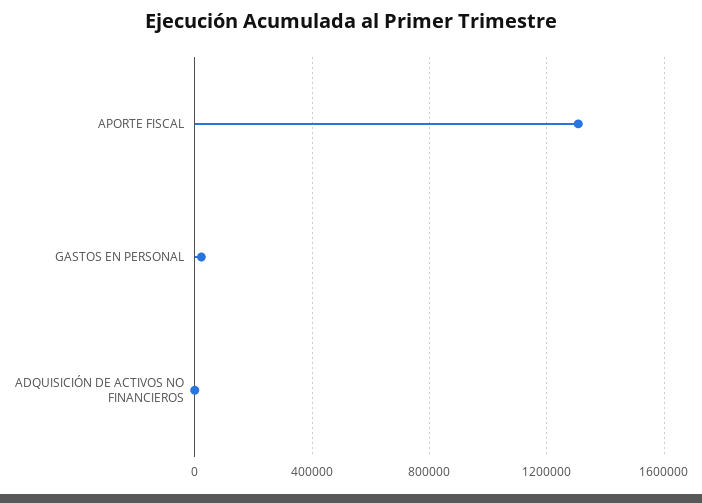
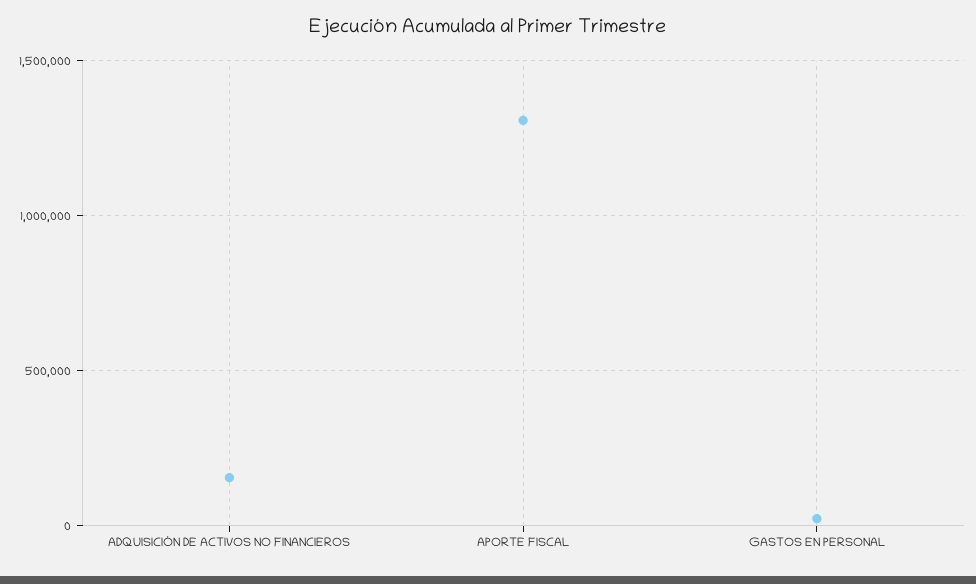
  {
    "APORTE FISCAL": 1300000,
    "GASTOS EN PERSONAL": 0,
-   "ADQUISICIÓN DE ACTIVOS NO FINANCIEROS": 0
+   "ADQUISICIÓN DE ACTIVOS NO FINANCIEROS": 150000
  }

